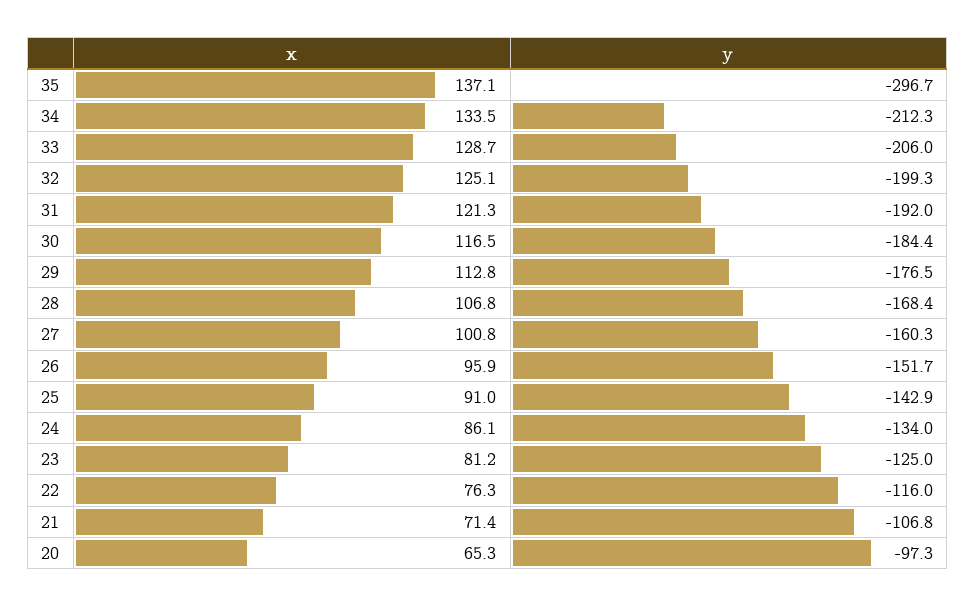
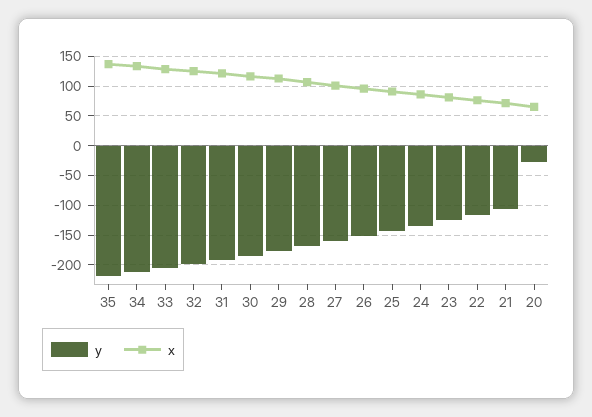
  {
    "x": {
      "35": 137.1,
      "34": 133.5,
      "33": 128.7,
      "32": 125.1,
      "31": 121.3,
      "30": 116.5,
      "29": 112.8,
      "28": 106.8,
      "27": 100.8,
      "26": 95.9,
      "25": 91,
      "24": 86.1,
      "23": 81.2,
      "22": 76.3,
      "21": 71.4,
      "20": 65.3
    },
    "y": {
-     "35": -296.7,
+     "35": -225,
      "34": -212.3,
      "33": -206,
      "32": -199.3,
      "31": -192,
      "30": -184.4,
      "29": -176.5,
      "28": -168.4,
      "27": -160.3,
      "26": -151.7,
      "25": -142.9,
      "24": -134,
      "23": -125,
      "22": -116,
      "21": -106.8,
-     "20": -97.3
+     "20": -25
    }
  }

